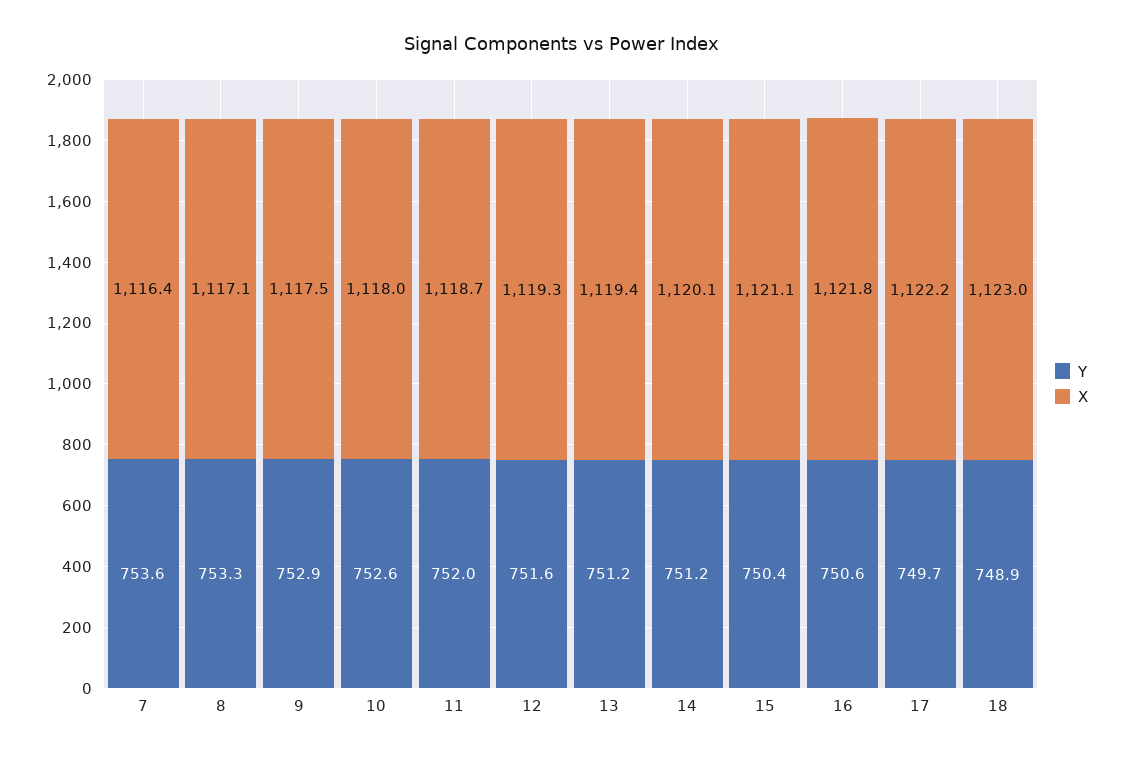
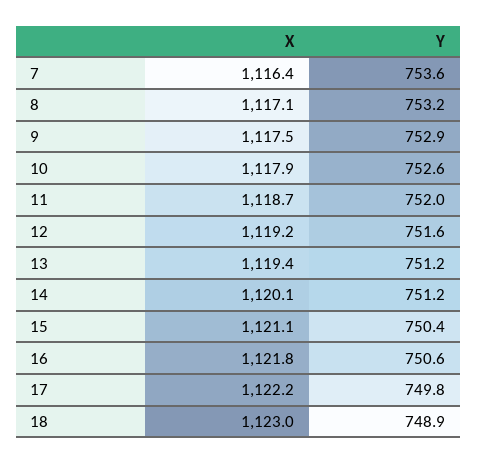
  {
    "Y": {
      "7": 753.6,
-     "8": 753.3,
+     "8": 753.2,
      "9": 752.9,
      "10": 752.6,
      "11": 752,
      "12": 751.6,
      "13": 751.2,
      "14": 751.2,
      "15": 750.4,
      "16": 750.6,
-     "17": 749.7,
+     "17": 749.8,
      "18": 748.9
    },
    "X": {
      "7": 1116.4,
      "8": 1117.1,
      "9": 1117.5,
-     "10": 1118,
+     "10": 1117.9,
      "11": 1118.7,
-     "12": 1119.3,
+     "12": 1119.2,
      "13": 1119.4,
      "14": 1120.1,
      "15": 1121.1,
      "16": 1121.8,
      "17": 1122.2,
      "18": 1123
    }
  }

